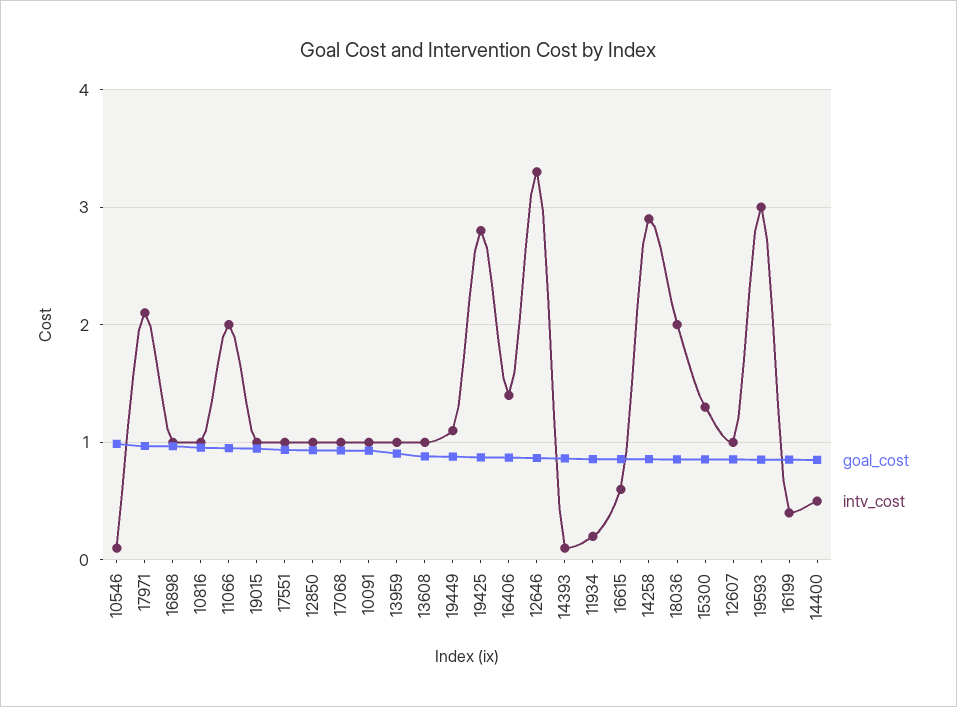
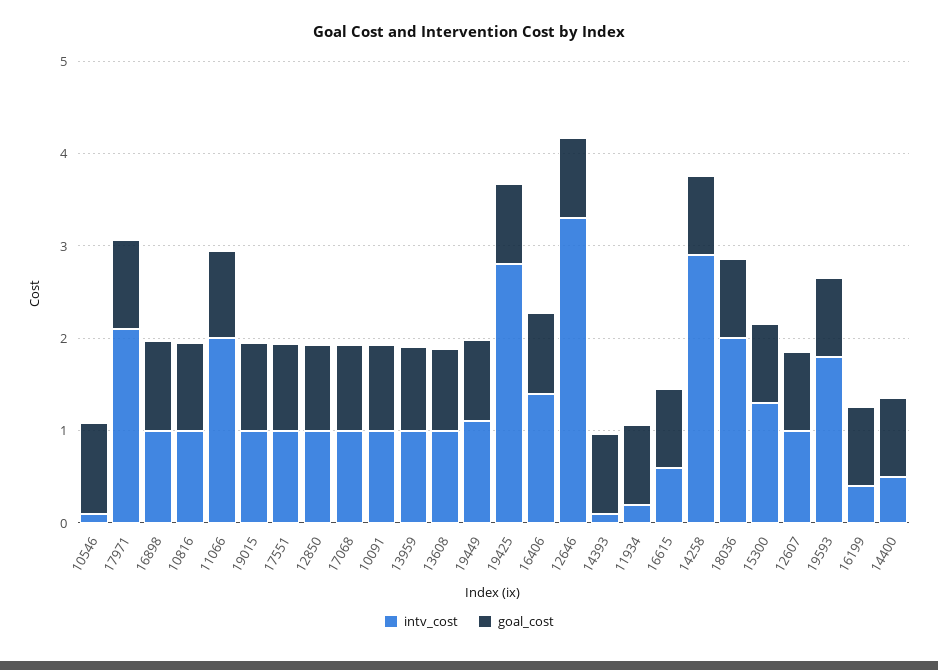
  {
    "goal_cost": {
      "10546": 1,
      "17971": 1,
      "16898": 1,
      "10816": 1,
      "11066": 1,
      "19015": 0.9,
      "17551": 0.9,
      "12850": 0.9,
      "17068": 0.9,
      "10091": 0.9,
      "13959": 0.9,
      "13608": 0.9,
      "19449": 0.9,
      "19425": 0.9,
      "16406": 0.9,
      "12646": 0.9,
      "14393": 0.9,
      "11934": 0.9,
      "16615": 0.9,
      "14258": 0.9,
      "18036": 0.9,
      "15300": 0.9,
      "12607": 0.9,
      "19593": 0.9,
      "16199": 0.9,
      "14400": 0.9
    },
    "intv_cost": {
      "10546": 0.1,
      "17971": 2.1,
      "16898": 1,
      "10816": 1,
      "11066": 2,
      "19015": 1,
      "17551": 1,
      "12850": 1,
      "17068": 1,
      "10091": 1,
      "13959": 1,
      "13608": 1,
      "19449": 1.1,
      "19425": 2.8,
      "16406": 1.4,
      "12646": 3.3,
      "14393": 0.1,
      "11934": 0.2,
      "16615": 0.6,
      "14258": 2.9,
      "18036": 2,
      "15300": 1.3,
      "12607": 1,
-     "19593": 3,
+     "19593": 1.8,
      "16199": 0.4,
      "14400": 0.5
    }
  }

